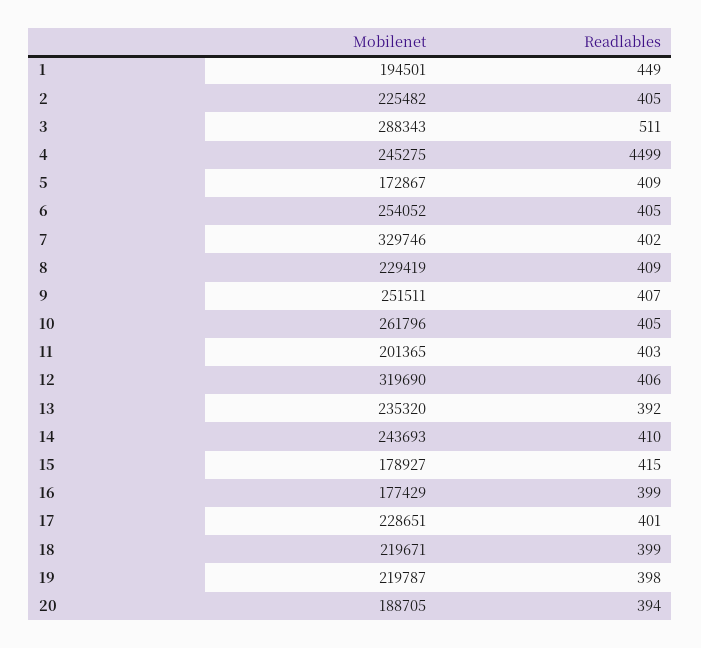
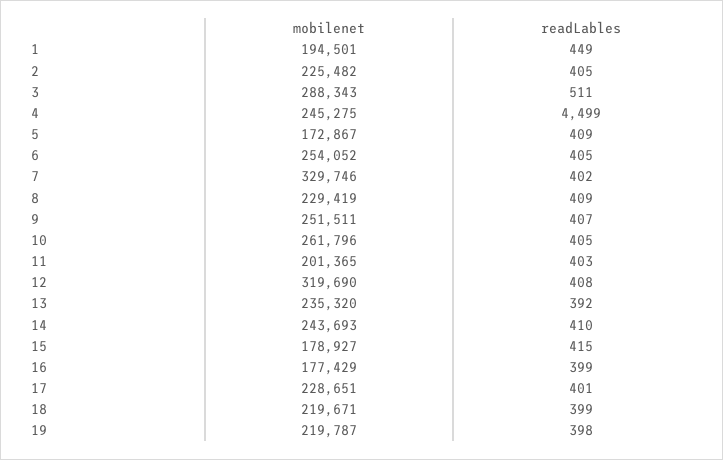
  {
    "Mobilenet": {
      "1": 194501,
      "2": 225482,
      "3": 288343,
      "4": 245275,
      "5": 172867,
      "6": 254052,
      "7": 329746,
      "8": 229419,
      "9": 251511,
      "10": 261796,
      "11": 201365,
      "12": 319690,
      "13": 235320,
      "14": 243693,
      "15": 178927,
      "16": 177429,
      "17": 228651,
      "18": 219671,
-     "19": 219787,
+     "19": 219787
-     "20": 188705
    },
    "Readlables": {
      "1": 449,
      "2": 405,
      "3": 511,
      "4": 4499,
      "5": 409,
      "6": 405,
      "7": 402,
      "8": 409,
      "9": 407,
      "10": 405,
      "11": 403,
-     "12": 406,
+     "12": 408,
      "13": 392,
      "14": 410,
      "15": 415,
      "16": 399,
      "17": 401,
      "18": 399,
-     "19": 398,
+     "19": 398
-     "20": 394
    }
  }

